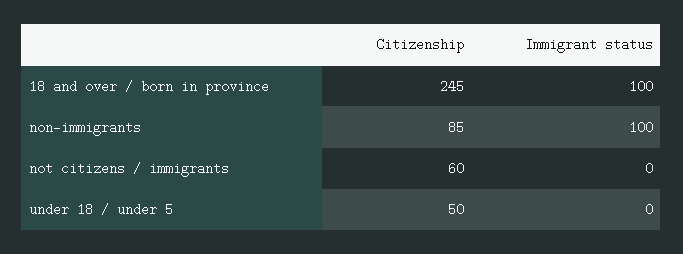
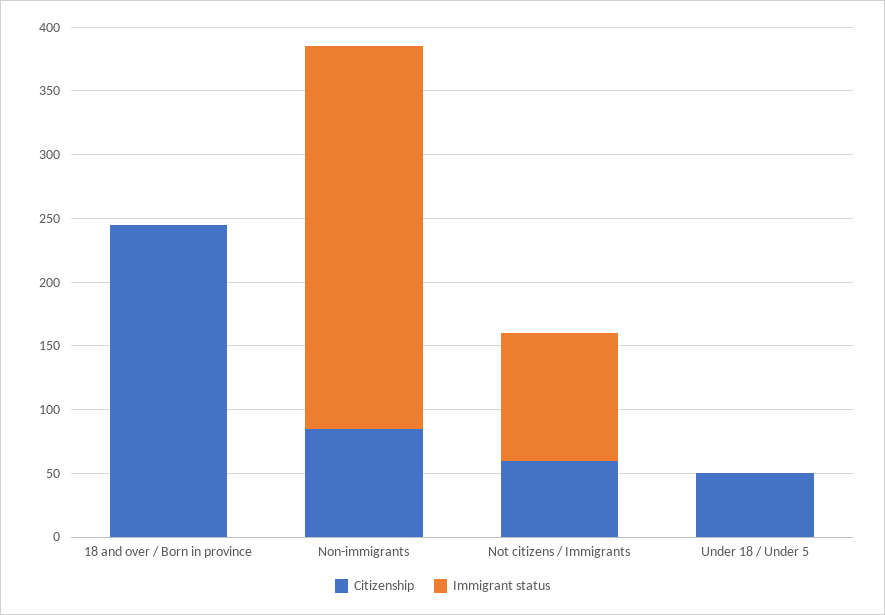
  {
    "Citizenship": {
      "18 and over / born in province": 245,
      "non-immigrants": 85,
      "not citizens / immigrants": 60,
      "under 18 / under 5": 50
    },
    "Immigrant status": {
-     "18 and over / born in province": 100,
+     "18 and over / born in province": 0,
-     "non-immigrants": 100,
+     "non-immigrants": 300,
-     "not citizens / immigrants": 0,
+     "not citizens / immigrants": 100,
      "under 18 / under 5": 0
    }
  }

